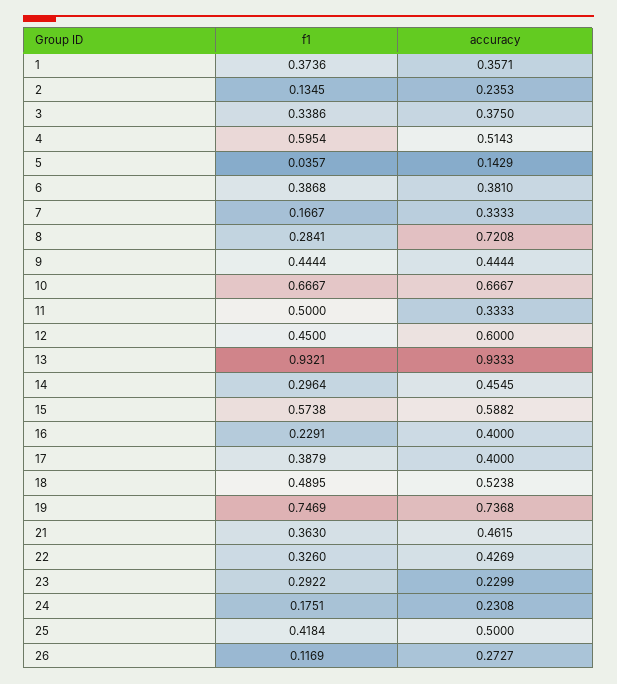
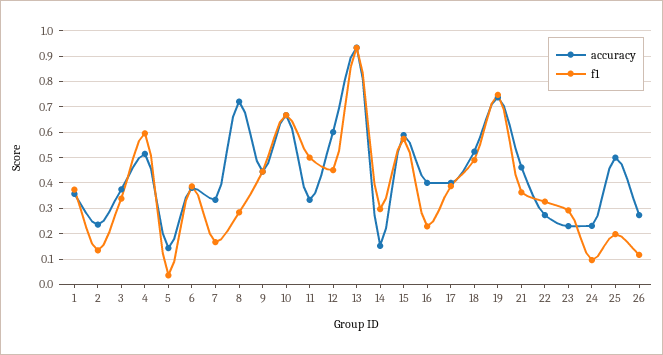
  {
    "f1": {
      "1": 0.3736,
      "2": 0.1345,
      "3": 0.3386,
      "4": 0.5954,
      "5": 0.0357,
      "6": 0.3868,
      "7": 0.1667,
      "8": 0.2841,
      "9": 0.4444,
      "10": 0.6667,
      "11": 0.5,
      "12": 0.45,
      "13": 0.9321,
      "14": 0.2964,
      "15": 0.5738,
      "16": 0.2291,
      "17": 0.3879,
      "18": 0.4895,
      "19": 0.7469,
      "21": 0.363,
      "22": 0.326,
      "23": 0.2922,
-     "24": 0.1751,
+     "24": 0.1,
-     "25": 0.4184,
+     "25": 0.2,
      "26": 0.1169
    },
    "accuracy": {
      "1": 0.3571,
      "2": 0.2353,
      "3": 0.375,
      "4": 0.5143,
      "5": 0.1429,
      "6": 0.381,
      "7": 0.3333,
      "8": 0.7208,
      "9": 0.4444,
      "10": 0.6667,
      "11": 0.3333,
      "12": 0.6,
      "13": 0.9333,
-     "14": 0.4545,
+     "14": 0.15,
      "15": 0.5882,
      "16": 0.4,
      "17": 0.4,
      "18": 0.5238,
      "19": 0.7368,
      "21": 0.4615,
-     "22": 0.4269,
+     "22": 0.275,
      "23": 0.2299,
      "24": 0.2308,
      "25": 0.5,
      "26": 0.2727
    }
  }

